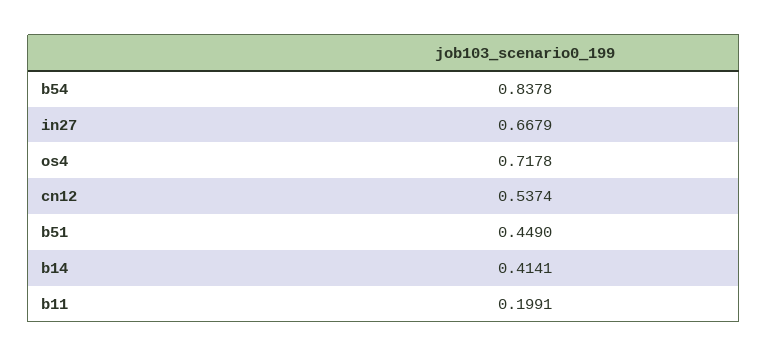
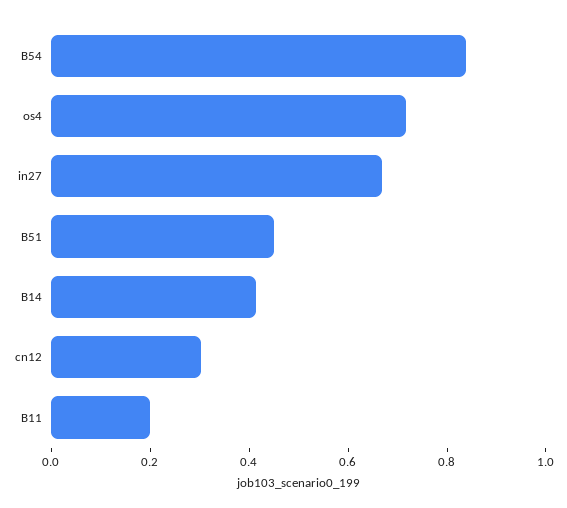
  {
    "b54": 0.8378,
    "in27": 0.6679,
    "os4": 0.7178,
-   "cn12": 0.5374,
+   "cn12": 0.3,
    "b51": 0.449,
    "b14": 0.4141,
    "b11": 0.1991
  }

